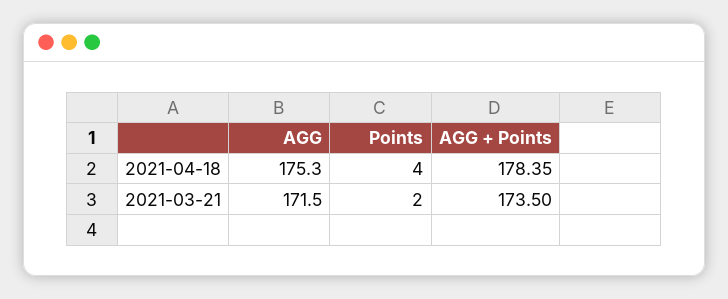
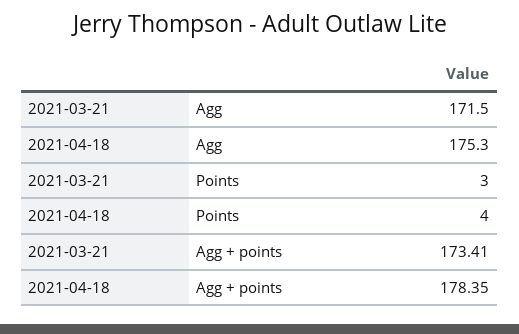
  {
    "AGG": {
      "2021-04-18": 175.3,
      "2021-03-21": 171.5
    },
    "Points": {
      "2021-04-18": 4,
-     "2021-03-21": 2
+     "2021-03-21": 3
    },
    "AGG + Points": {
      "2021-04-18": 178.35,
-     "2021-03-21": 173.5
+     "2021-03-21": 173.41
    }
  }

